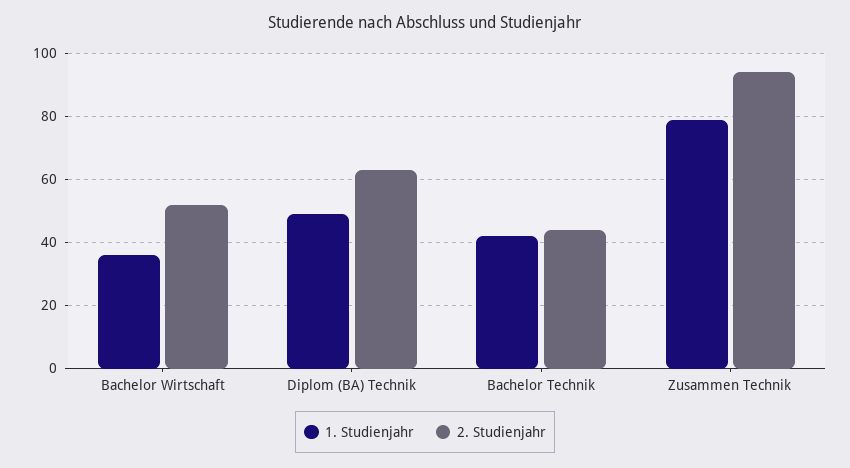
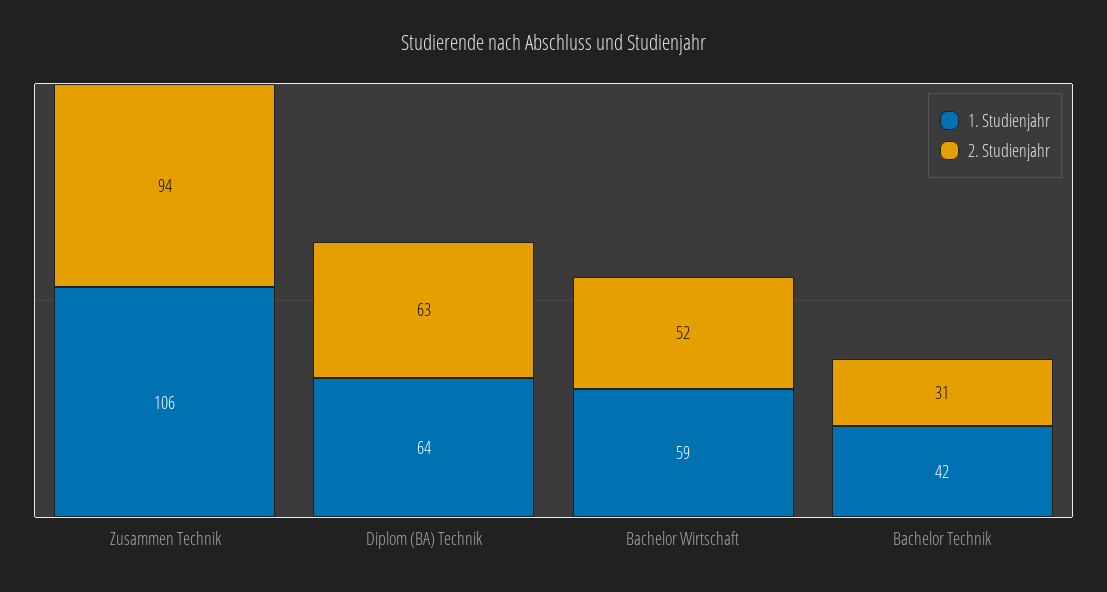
  {
    "1. Studienjahr": {
-     "Bachelor Wirtschaft": 35,
+     "Bachelor Wirtschaft": 59,
-     "Diplom (BA) Technik": 50,
+     "Diplom (BA) Technik": 64,
      "Bachelor Technik": 42,
-     "Zusammen Technik": 80
+     "Zusammen Technik": 106
    },
    "2. Studienjahr": {
      "Bachelor Wirtschaft": 52,
      "Diplom (BA) Technik": 63,
-     "Bachelor Technik": 45,
+     "Bachelor Technik": 31,
      "Zusammen Technik": 94
    }
  }

